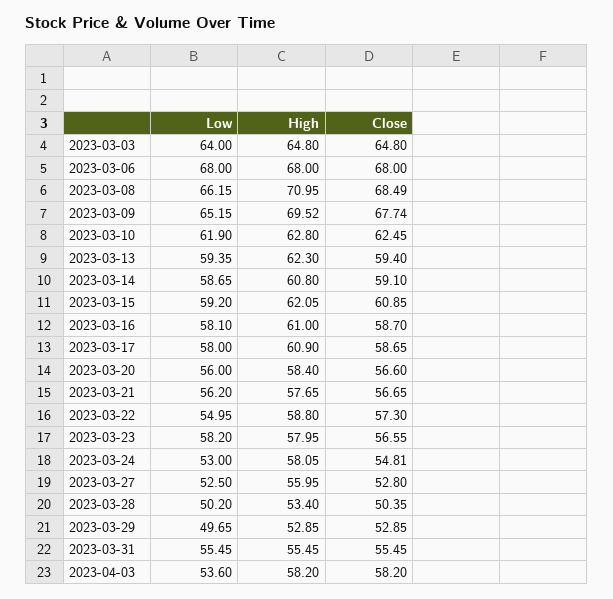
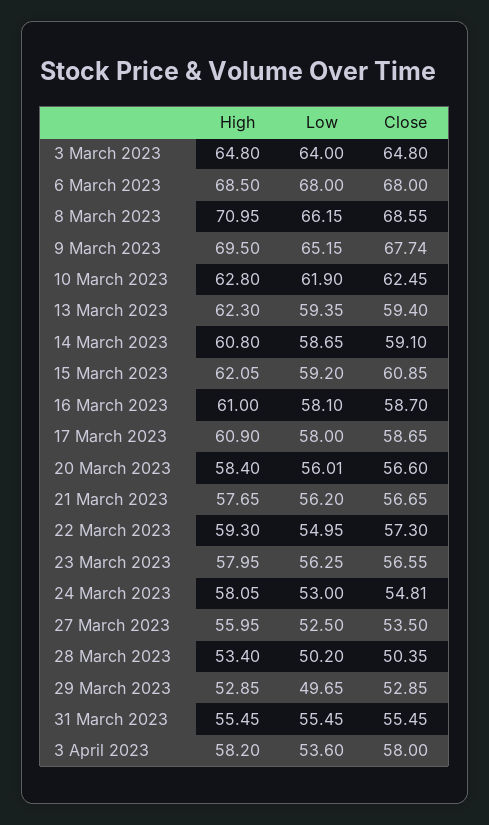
  {
    "Low": {
      "2023-03-03": 64,
      "2023-03-06": 68,
      "2023-03-08": 66.15,
      "2023-03-09": 65.15,
      "2023-03-10": 61.9,
      "2023-03-13": 59.35,
      "2023-03-14": 58.65,
      "2023-03-15": 59.2,
      "2023-03-16": 58.1,
      "2023-03-17": 58,
-     "2023-03-20": 56,
+     "2023-03-20": 56.01,
      "2023-03-21": 56.2,
      "2023-03-22": 54.95,
-     "2023-03-23": 58.2,
+     "2023-03-23": 56.25,
      "2023-03-24": 53,
      "2023-03-27": 52.5,
      "2023-03-28": 50.2,
      "2023-03-29": 49.65,
      "2023-03-31": 55.45,
      "2023-04-03": 53.6
    },
    "High": {
      "2023-03-03": 64.8,
-     "2023-03-06": 68,
+     "2023-03-06": 68.5,
      "2023-03-08": 70.95,
-     "2023-03-09": 69.52,
+     "2023-03-09": 69.5,
      "2023-03-10": 62.8,
      "2023-03-13": 62.3,
      "2023-03-14": 60.8,
      "2023-03-15": 62.05,
      "2023-03-16": 61,
      "2023-03-17": 60.9,
      "2023-03-20": 58.4,
      "2023-03-21": 57.65,
-     "2023-03-22": 58.8,
+     "2023-03-22": 59.3,
      "2023-03-23": 57.95,
      "2023-03-24": 58.05,
      "2023-03-27": 55.95,
      "2023-03-28": 53.4,
      "2023-03-29": 52.85,
      "2023-03-31": 55.45,
      "2023-04-03": 58.2
    },
    "Close": {
      "2023-03-03": 64.8,
      "2023-03-06": 68,
-     "2023-03-08": 68.49,
+     "2023-03-08": 68.55,
      "2023-03-09": 67.74,
      "2023-03-10": 62.45,
      "2023-03-13": 59.4,
      "2023-03-14": 59.1,
      "2023-03-15": 60.85,
      "2023-03-16": 58.7,
      "2023-03-17": 58.65,
      "2023-03-20": 56.6,
      "2023-03-21": 56.65,
      "2023-03-22": 57.3,
      "2023-03-23": 56.55,
      "2023-03-24": 54.81,
-     "2023-03-27": 52.8,
+     "2023-03-27": 53.5,
      "2023-03-28": 50.35,
      "2023-03-29": 52.85,
      "2023-03-31": 55.45,
-     "2023-04-03": 58.2
+     "2023-04-03": 58
    }
  }

